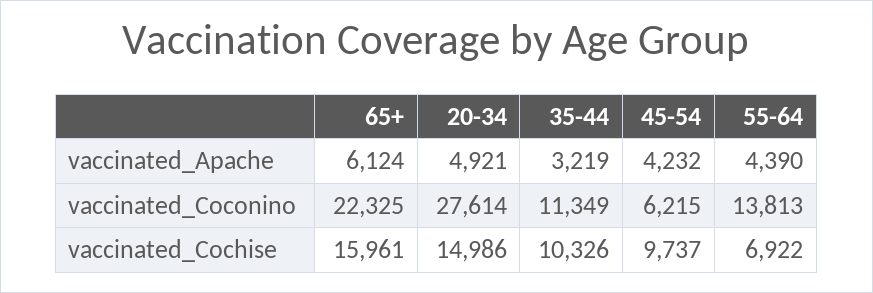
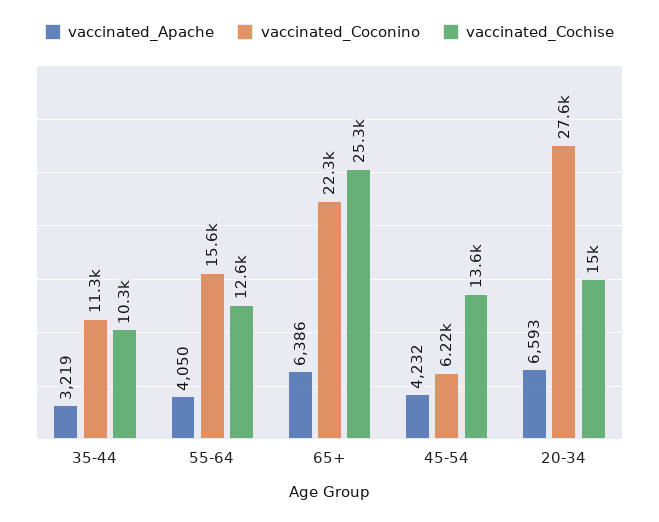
  {
    "vaccinated_Apache": {
-     "65+": 6124,
+     "65+": 6386,
-     "20-34": 4921,
+     "20-34": 6593,
      "35-44": 3219,
      "45-54": 4232,
-     "55-64": 4390
+     "55-64": 4050
    },
    "vaccinated_Coconino": {
      "65+": 22325,
      "20-34": 27614,
      "35-44": 11349,
      "45-54": 6215,
-     "55-64": 13813
+     "55-64": 15600
    },
    "vaccinated_Cochise": {
-     "65+": 15961,
+     "65+": 25300,
      "20-34": 14986,
      "35-44": 10326,
-     "45-54": 9737,
+     "45-54": 13600,
-     "55-64": 6922
+     "55-64": 12600
    }
  }

